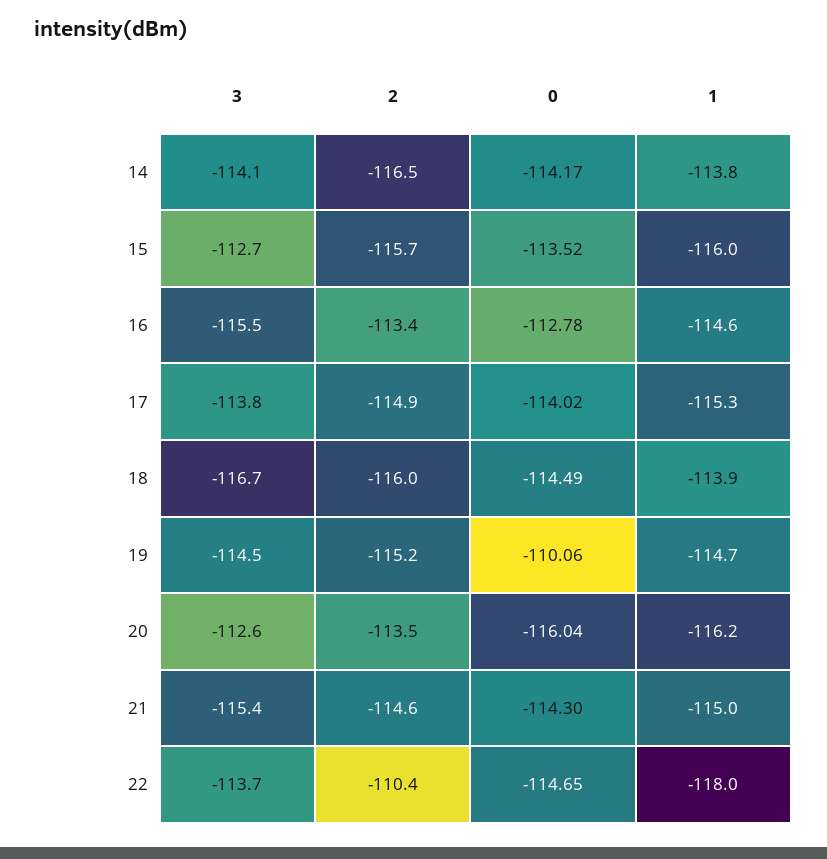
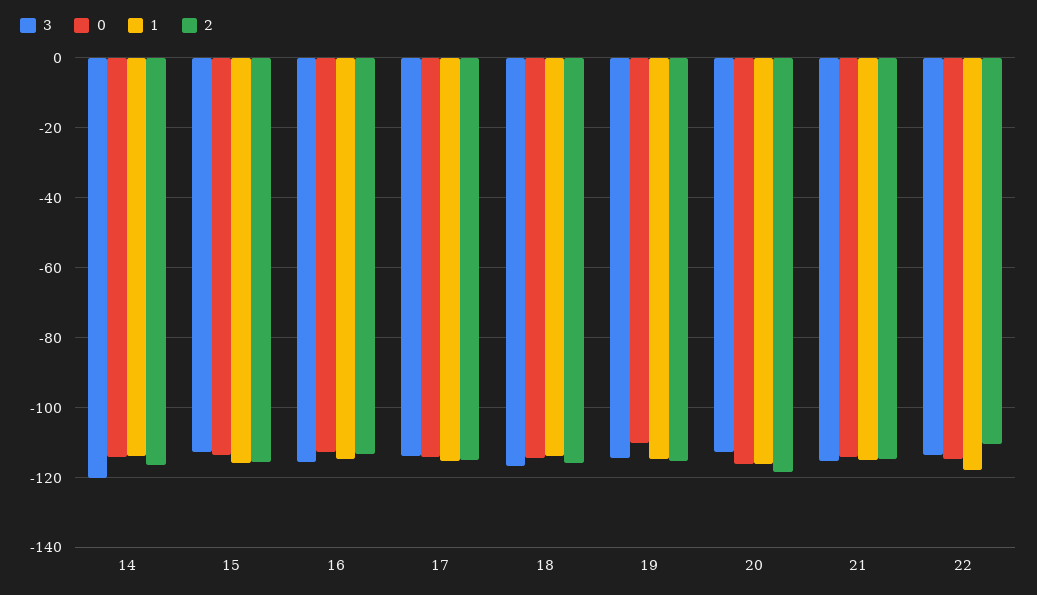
  {
    "3": {
-     "14": -114.1,
+     "14": -120,
      "15": -112.7,
      "16": -115.5,
      "17": -113.8,
      "18": -116.7,
      "19": -114.5,
      "20": -112.6,
      "21": -115.4,
      "22": -113.7
    },
    "2": {
      "14": -116.5,
      "15": -115.7,
      "16": -113.4,
      "17": -114.9,
      "18": -116,
      "19": -115.2,
-     "20": -113.5,
+     "20": -118,
      "21": -114.6,
      "22": -110.4
    },
    "0": {
      "14": -114.17,
      "15": -113.52,
      "16": -112.78,
      "17": -114.02,
      "18": -114.49,
      "19": -110.06,
      "20": -116.04,
      "21": -114.3,
      "22": -114.65
    },
    "1": {
      "14": -113.8,
      "15": -116,
      "16": -114.6,
      "17": -115.3,
      "18": -113.9,
      "19": -114.7,
      "20": -116.2,
      "21": -115,
      "22": -118
    }
  }

